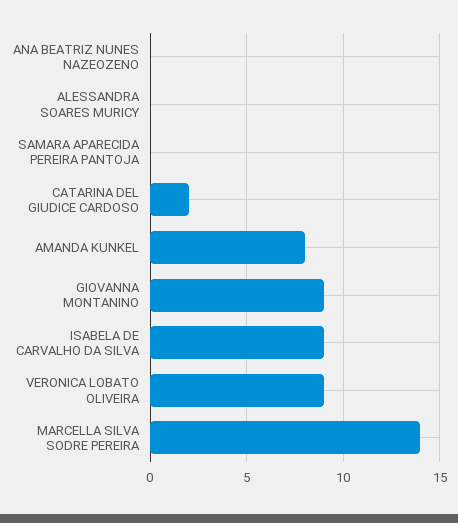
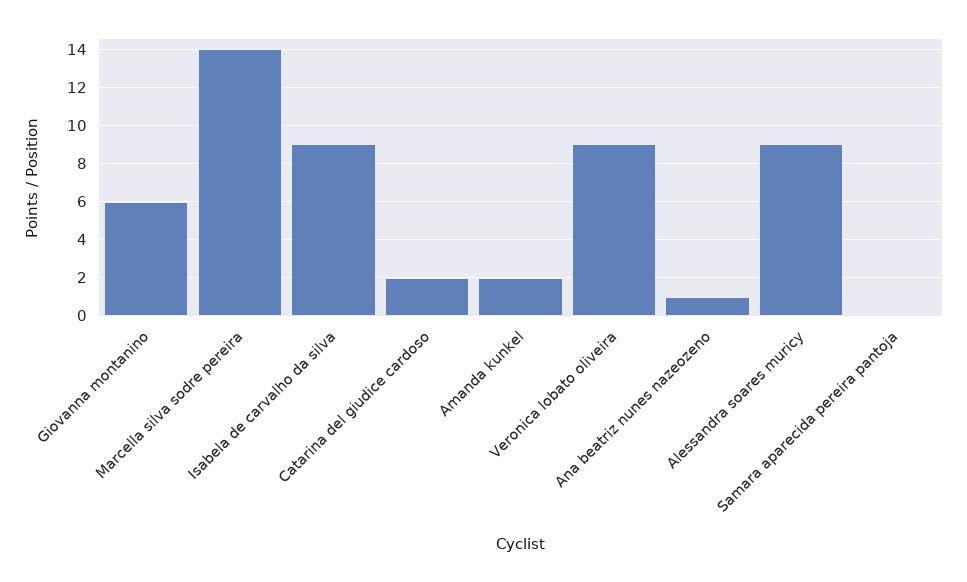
  {
-   "ANA BEATRIZ NUNES NAZEOZENO": 0,
+   "ANA BEATRIZ NUNES NAZEOZENO": 1,
-   "ALESSANDRA SOARES MURICY": 0,
+   "ALESSANDRA SOARES MURICY": 9,
    "SAMARA APARECIDA PEREIRA PANTOJA": 0,
    "CATARINA DEL GIUDICE CARDOSO": 2,
-   "AMANDA KUNKEL": 8,
+   "AMANDA KUNKEL": 2,
-   "GIOVANNA MONTANINO": 9,
+   "GIOVANNA MONTANINO": 6,
    "ISABELA DE CARVALHO DA SILVA": 9,
    "VERONICA LOBATO OLIVEIRA": 9,
    "MARCELLA SILVA SODRE PEREIRA": 14
  }

